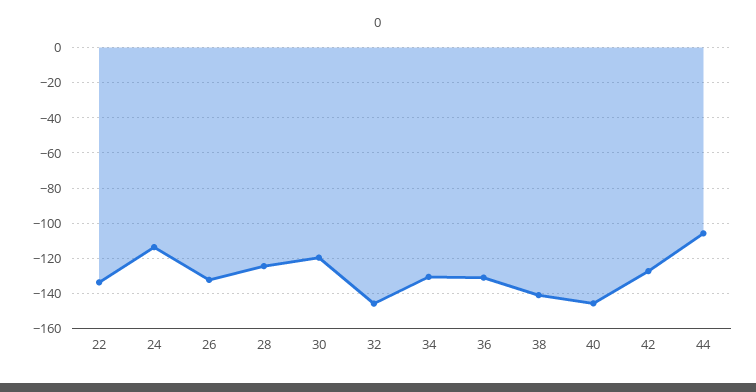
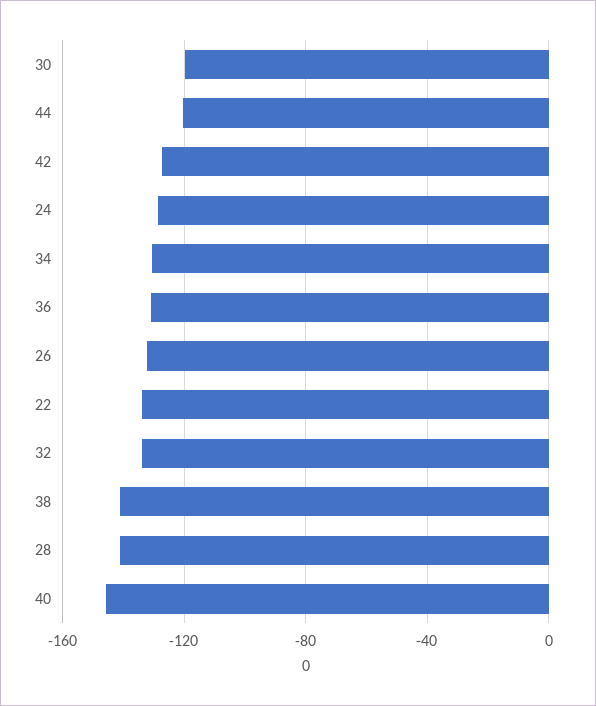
  {
    "22": -135,
-   "24": -115,
+   "24": -130,
    "26": -130,
-   "28": -125,
+   "28": -140,
    "30": -120,
-   "32": -145,
+   "32": -135,
    "34": -130,
    "36": -130,
    "38": -140,
    "40": -145,
    "42": -125,
-   "44": -105
+   "44": -120
  }

